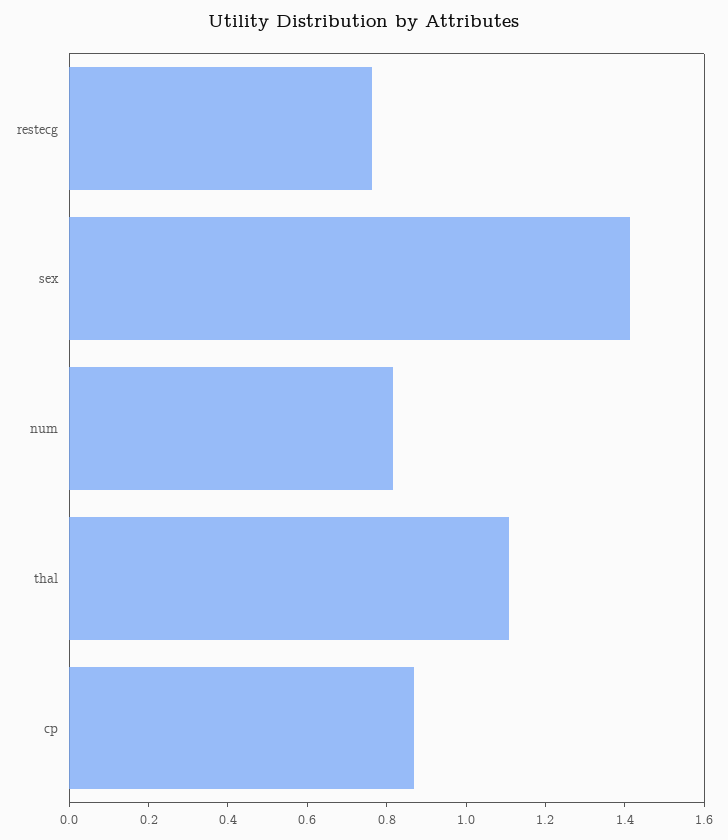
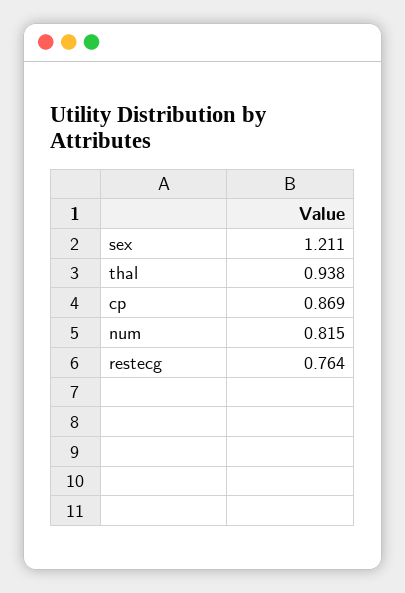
  {
    "restecg": 0.764,
-   "sex": 1.4,
+   "sex": 1.211,
    "num": 0.815,
-   "thal": 1.1,
+   "thal": 0.938,
    "cp": 0.869
  }

